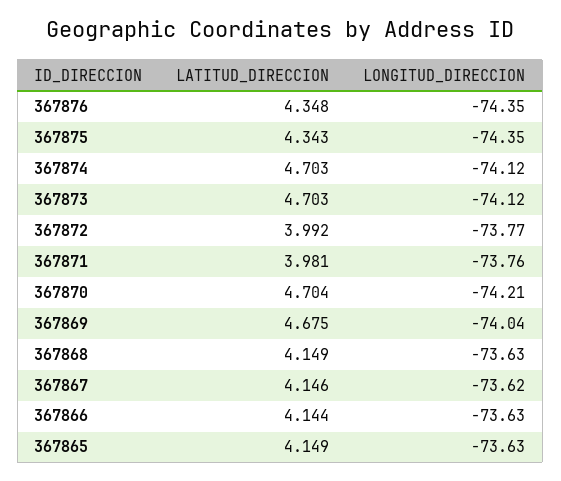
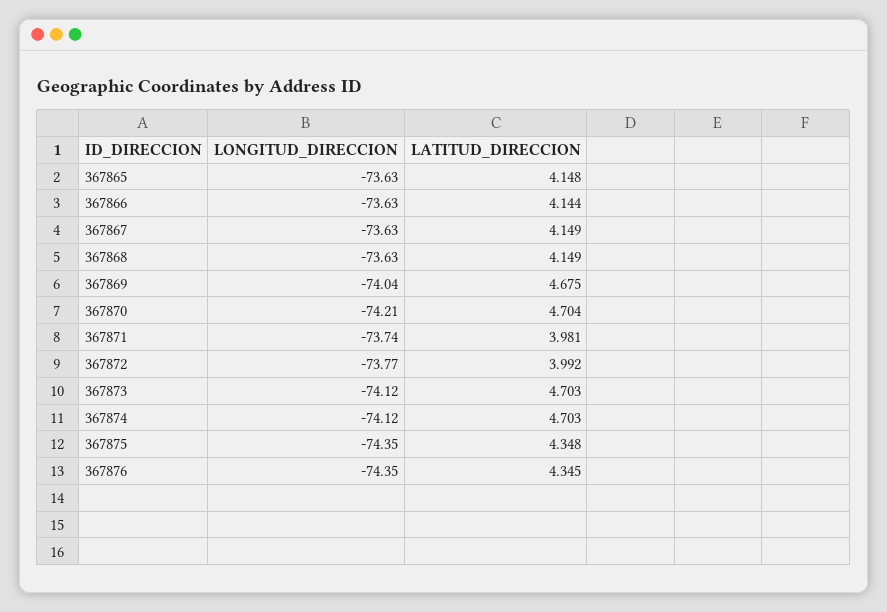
  {
    "LATITUD_DIRECCION": {
-     "367876": 4.348,
+     "367876": 4.345,
-     "367875": 4.343,
+     "367875": 4.348,
      "367874": 4.703,
      "367873": 4.703,
      "367872": 3.992,
      "367871": 3.981,
      "367870": 4.704,
      "367869": 4.675,
      "367868": 4.149,
-     "367867": 4.146,
+     "367867": 4.149,
      "367866": 4.144,
-     "367865": 4.149
+     "367865": 4.148
    },
    "LONGITUD_DIRECCION": {
      "367876": -74.35,
      "367875": -74.35,
      "367874": -74.12,
      "367873": -74.12,
      "367872": -73.77,
-     "367871": -73.76,
+     "367871": -73.74,
      "367870": -74.21,
      "367869": -74.04,
      "367868": -73.63,
-     "367867": -73.62,
+     "367867": -73.63,
      "367866": -73.63,
      "367865": -73.63
    }
  }

